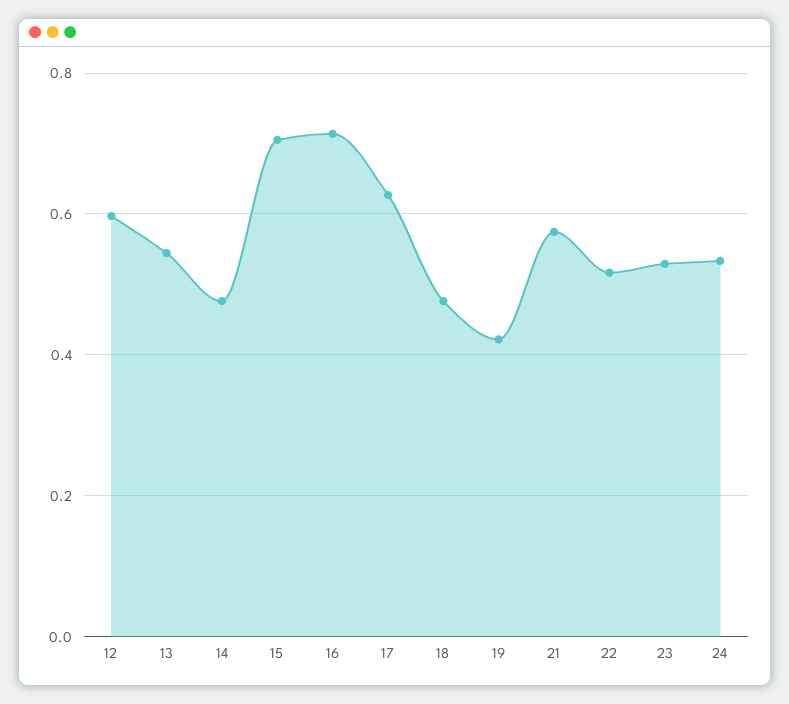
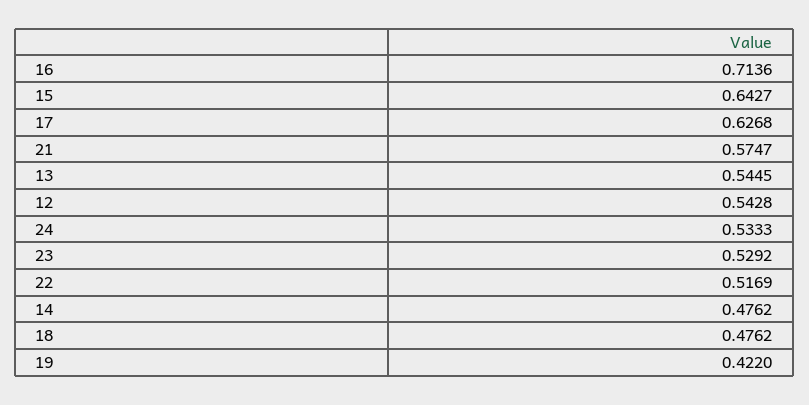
  {
-   "12": 0.6,
+   "12": 0.5428,
    "13": 0.5445,
    "14": 0.4762,
-   "15": 0.7,
+   "15": 0.6427,
    "16": 0.7136,
    "17": 0.6268,
    "18": 0.4762,
    "19": 0.422,
    "21": 0.5747,
    "22": 0.5169,
    "23": 0.5292,
    "24": 0.5333
  }

